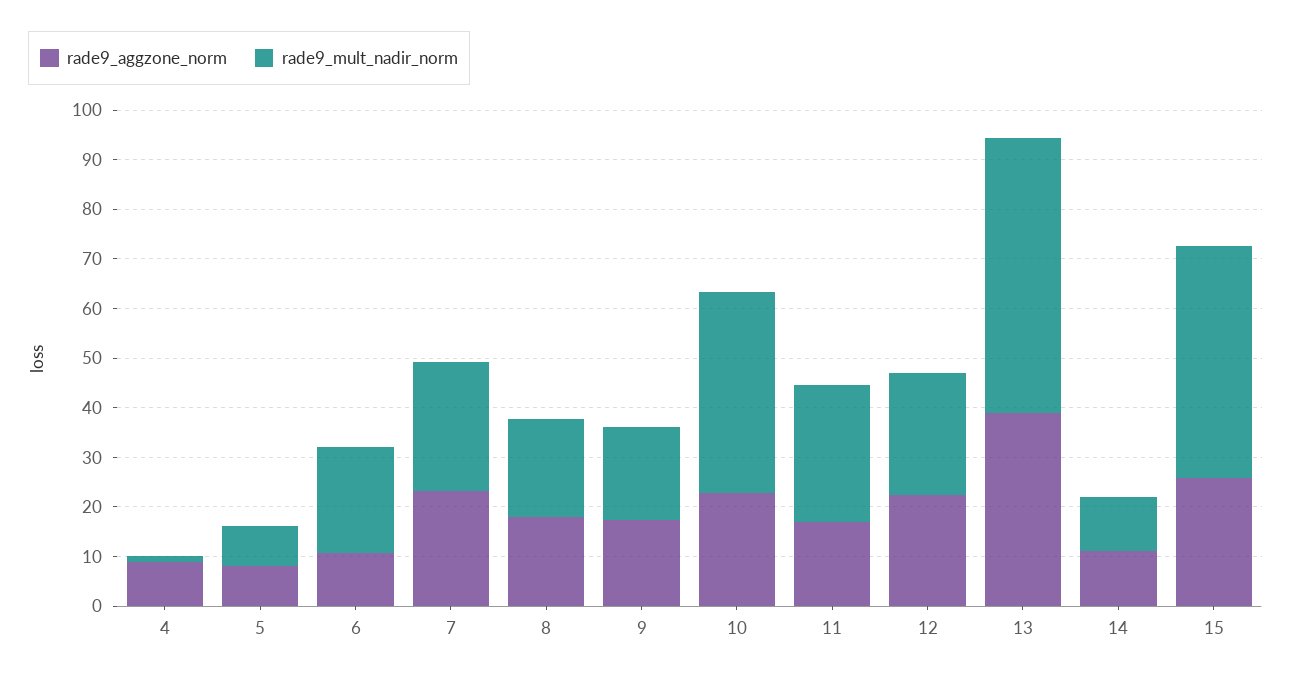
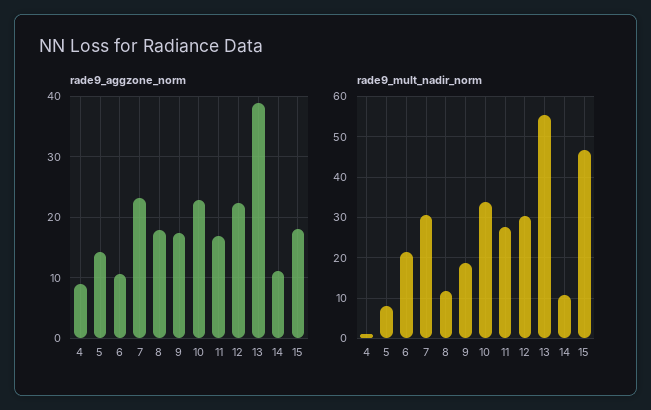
  {
    "rade9_aggzone_norm": {
      "4": 9,
-     "5": 8,
+     "5": 14,
      "6": 11,
      "7": 23,
      "8": 18,
      "9": 17,
      "10": 23,
      "11": 17,
      "12": 22,
      "13": 39,
      "14": 11,
-     "15": 26
+     "15": 18
    },
    "rade9_mult_nadir_norm": {
      "4": 2,
      "5": 8,
      "6": 22,
-     "7": 26,
+     "7": 30,
-     "8": 20,
+     "8": 12,
      "9": 18,
-     "10": 40,
+     "10": 34,
      "11": 28,
-     "12": 24,
+     "12": 30,
      "13": 56,
      "14": 10,
      "15": 46
    }
  }

